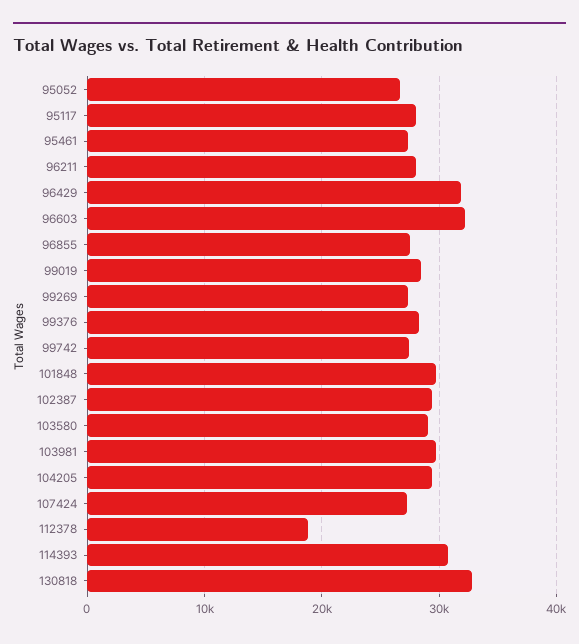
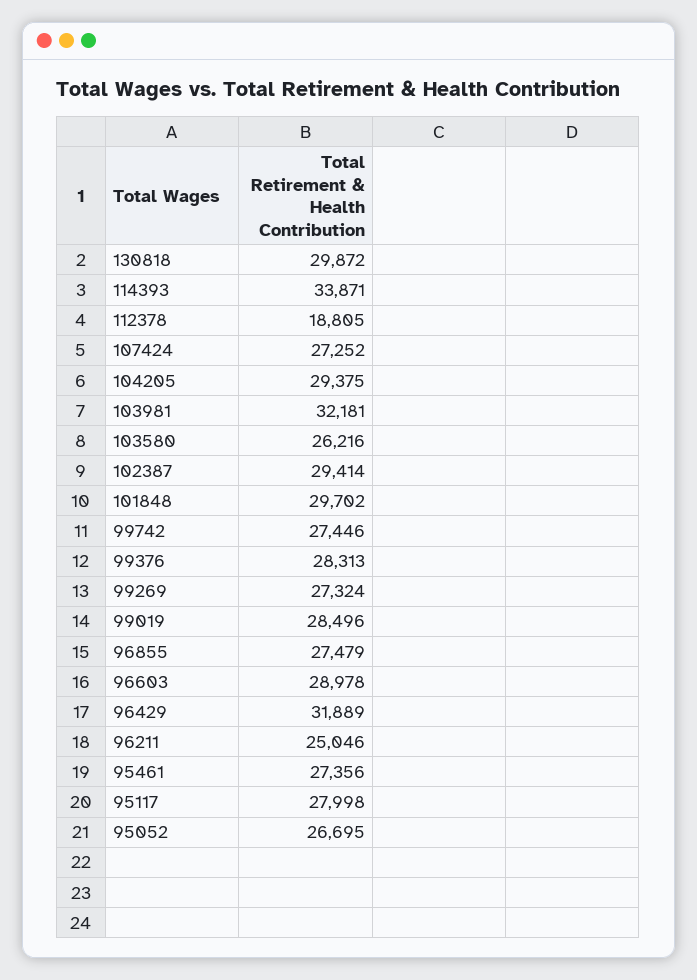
  {
    "95052": 26695,
    "95117": 27998,
    "95461": 27356,
-   "96211": 28000,
+   "96211": 25046,
    "96429": 31889,
-   "96603": 32000,
+   "96603": 28978,
    "96855": 27479,
    "99019": 28496,
    "99269": 27324,
    "99376": 28313,
    "99742": 27446,
    "101848": 29702,
    "102387": 29414,
-   "103580": 29000,
+   "103580": 26216,
-   "103981": 30000,
+   "103981": 32181,
    "104205": 29375,
    "107424": 27252,
    "112378": 18805,
-   "114393": 31000,
+   "114393": 33871,
-   "130818": 33000
+   "130818": 29872
  }

